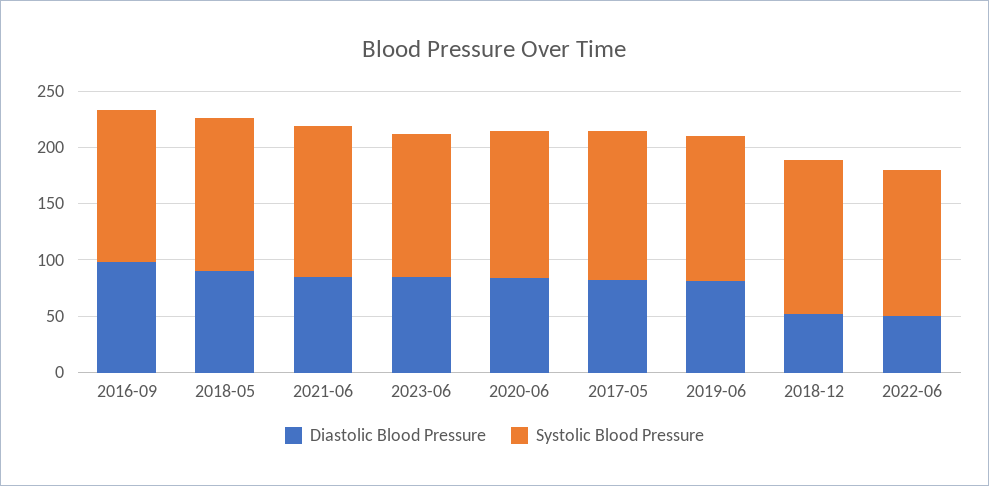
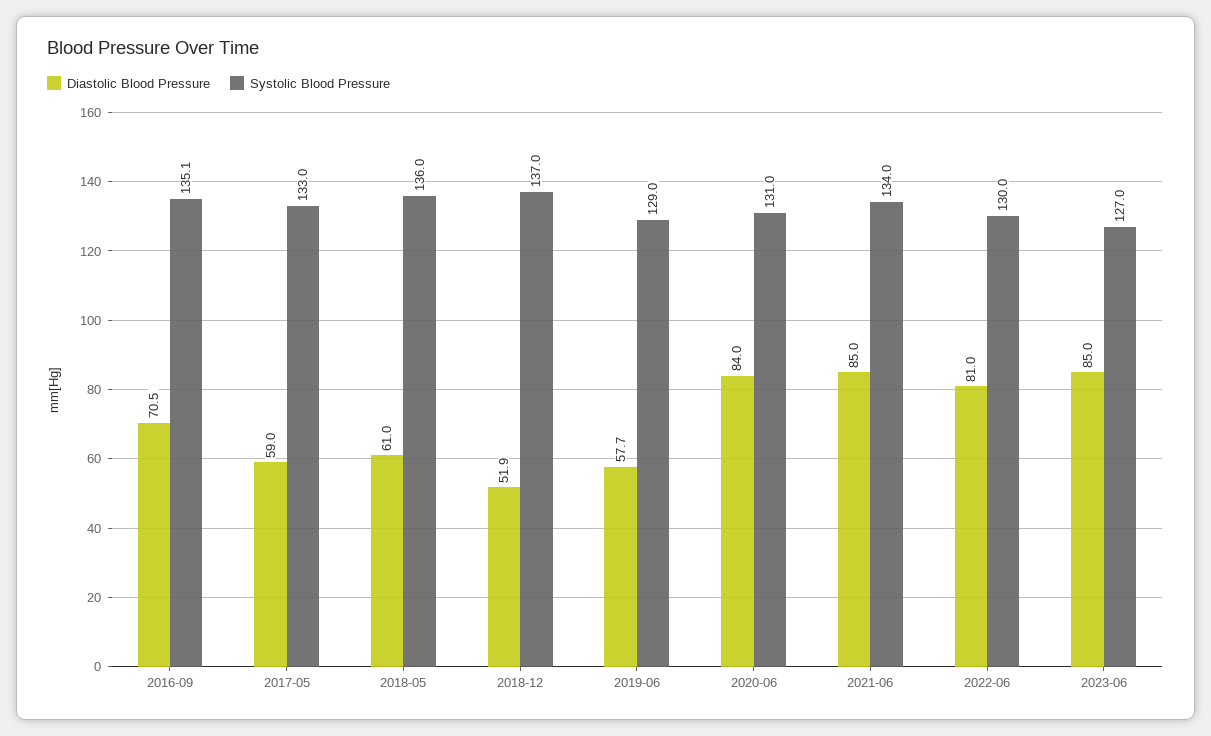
  {
    "Diastolic Blood Pressure": {
-     "2016-09": 100,
+     "2016-09": 70.5,
-     "2018-05": 90,
+     "2018-05": 61,
      "2021-06": 85,
      "2023-06": 85,
      "2020-06": 84,
-     "2017-05": 80,
+     "2017-05": 59,
-     "2019-06": 80,
+     "2019-06": 57.7,
      "2018-12": 51.9,
-     "2022-06": 50
+     "2022-06": 81
    },
    "Systolic Blood Pressure": {
      "2016-09": 135.1,
      "2018-05": 136,
      "2021-06": 134,
      "2023-06": 127,
      "2020-06": 131,
      "2017-05": 133,
      "2019-06": 129,
      "2018-12": 137,
      "2022-06": 130
    }
  }

